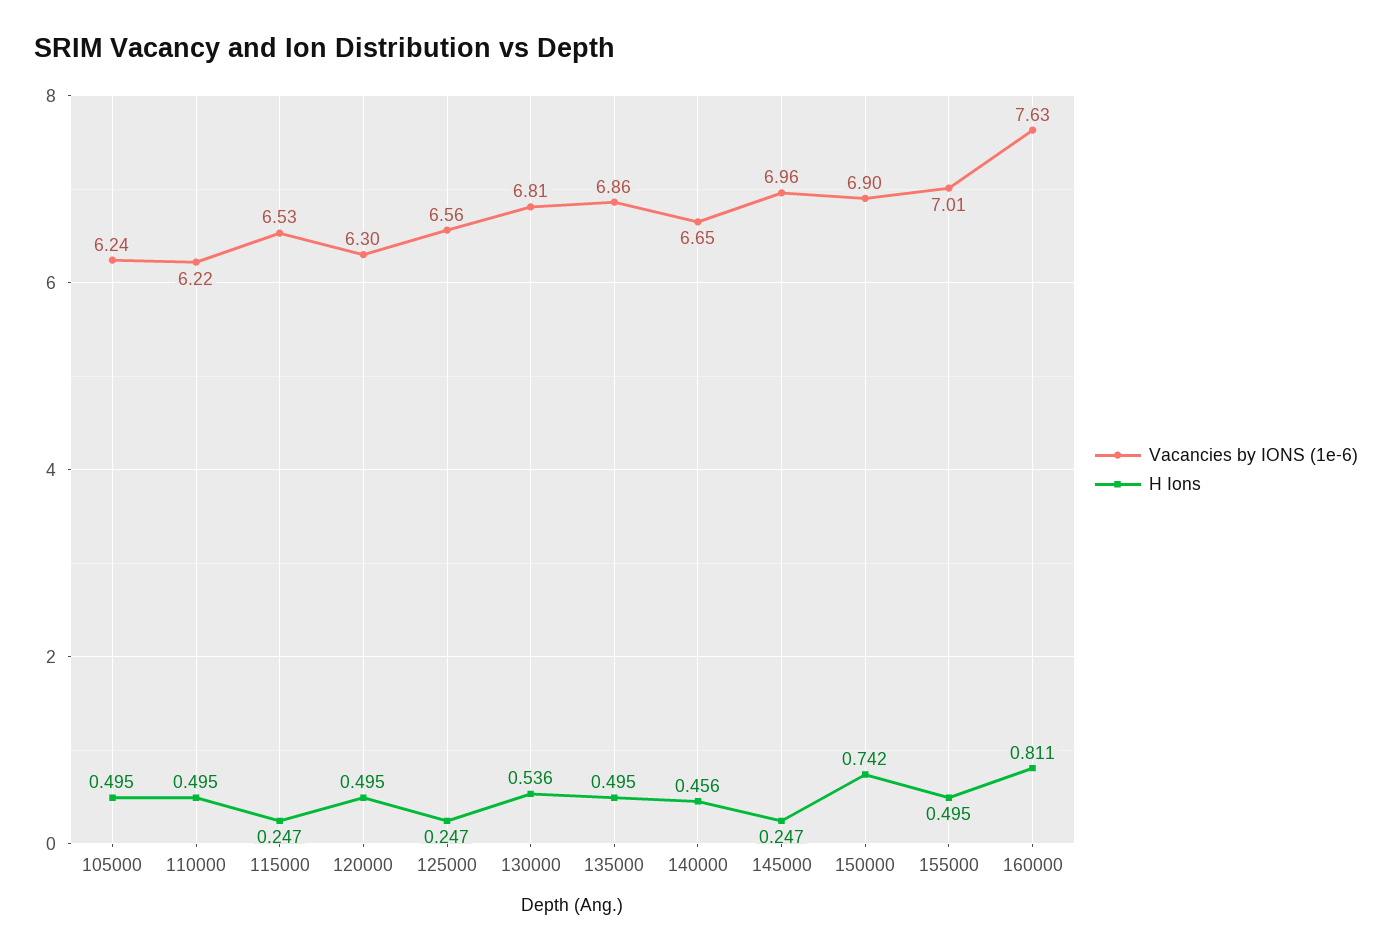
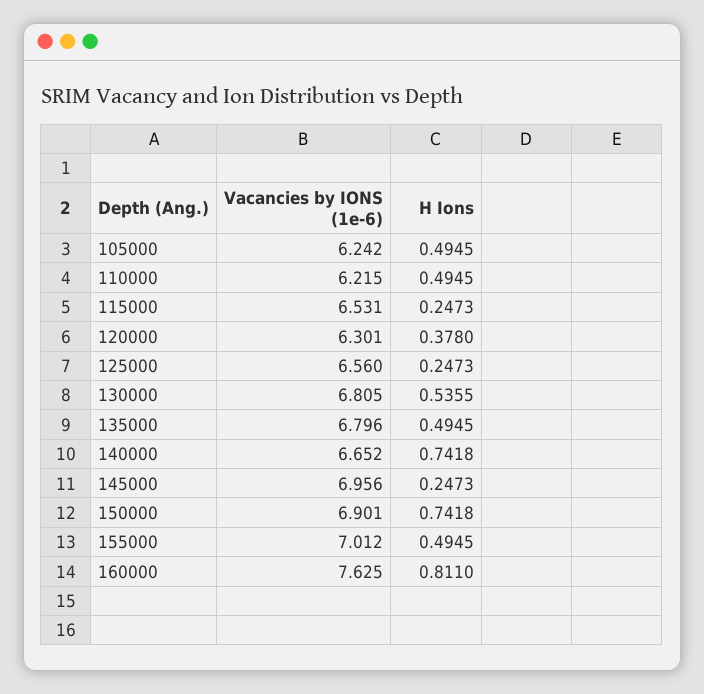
  {
    "Vacancies by IONS (1e-6)": {
      "105000": 6.242,
      "110000": 6.215,
      "115000": 6.531,
      "120000": 6.301,
      "125000": 6.56,
      "130000": 6.805,
-     "135000": 6.86,
+     "135000": 6.796,
      "140000": 6.652,
      "145000": 6.956,
      "150000": 6.901,
      "155000": 7.012,
      "160000": 7.625
    },
    "H Ions": {
      "105000": 0.4945,
      "110000": 0.4945,
      "115000": 0.2473,
-     "120000": 0.495,
+     "120000": 0.378,
      "125000": 0.2473,
      "130000": 0.5355,
      "135000": 0.4945,
-     "140000": 0.456,
+     "140000": 0.7418,
      "145000": 0.2473,
      "150000": 0.7418,
      "155000": 0.4945,
      "160000": 0.811
    }
  }

